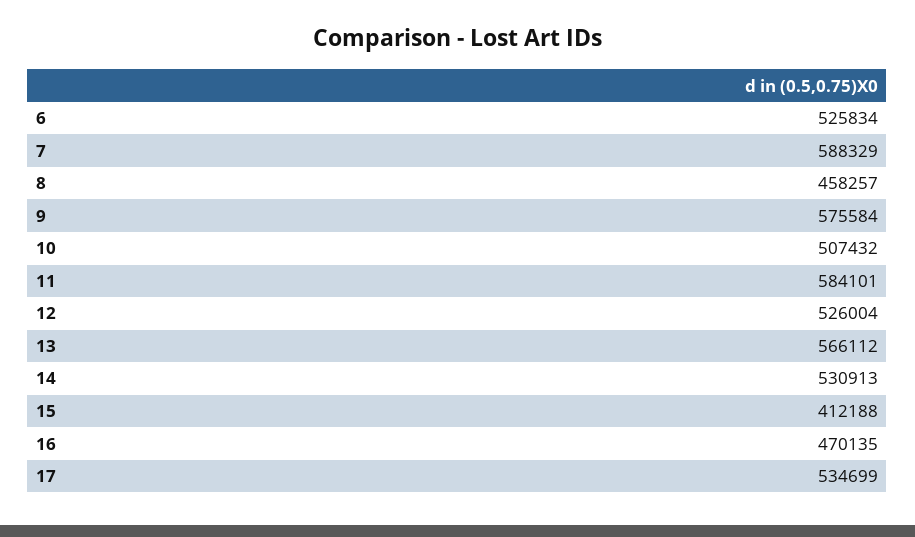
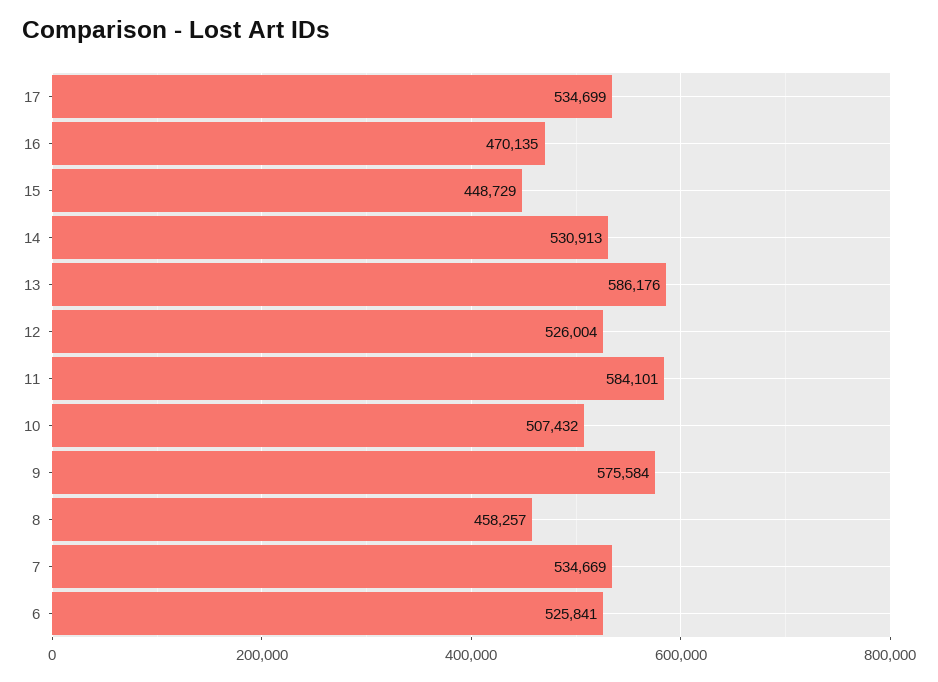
  {
-   "6": 525834,
+   "6": 525841,
-   "7": 588329,
+   "7": 534669,
    "8": 458257,
    "9": 575584,
    "10": 507432,
    "11": 584101,
    "12": 526004,
-   "13": 566112,
+   "13": 586176,
    "14": 530913,
-   "15": 412188,
+   "15": 448729,
    "16": 470135,
    "17": 534699
  }

